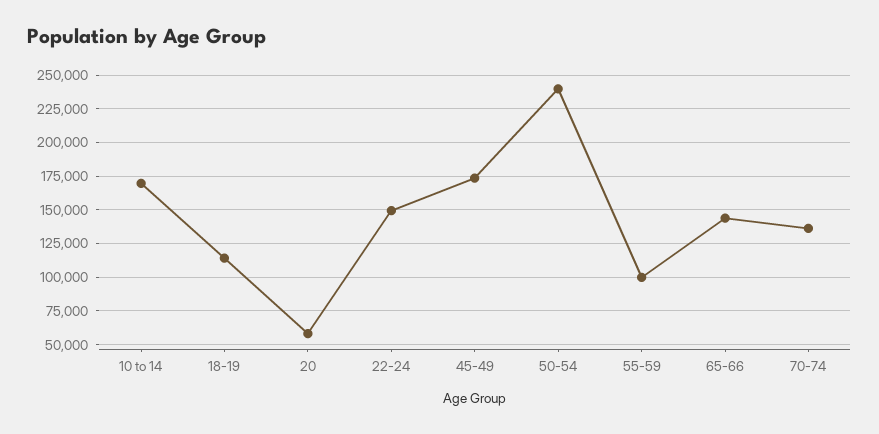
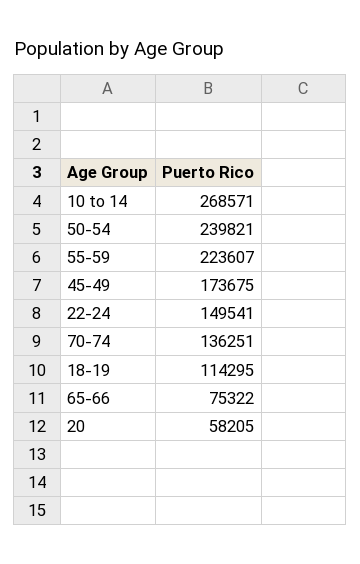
  {
-   "10 to 14": 170000,
+   "10 to 14": 268571,
    "18-19": 114295,
    "20": 58205,
    "22-24": 149541,
    "45-49": 173675,
    "50-54": 239821,
-   "55-59": 100000,
+   "55-59": 223607,
-   "65-66": 145000,
+   "65-66": 75322,
    "70-74": 136251
  }

